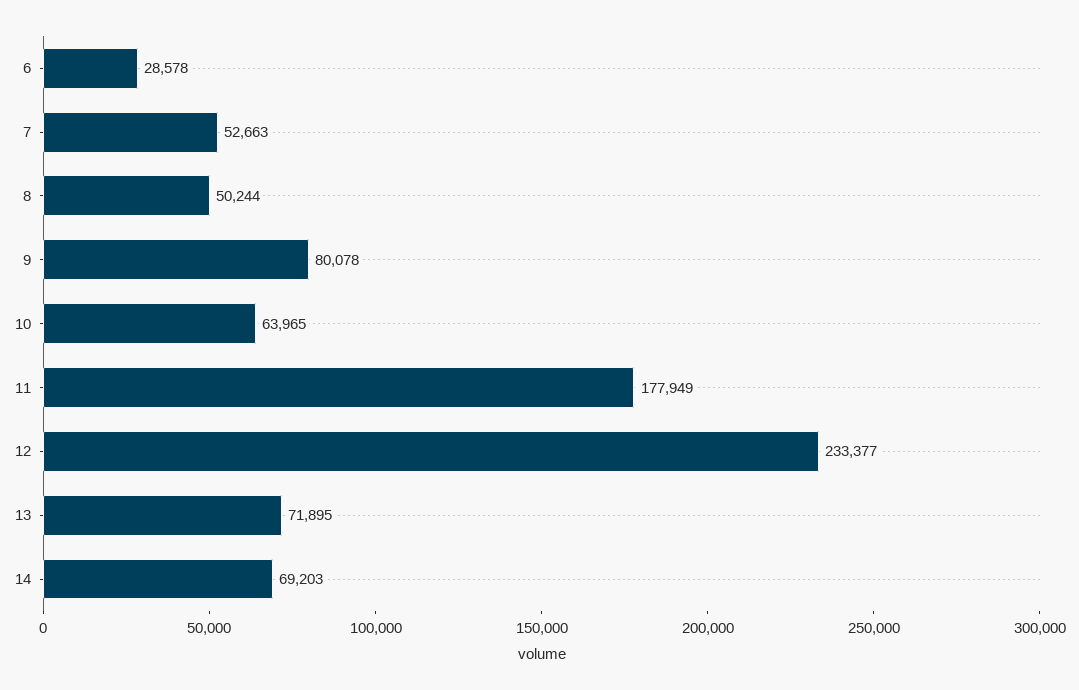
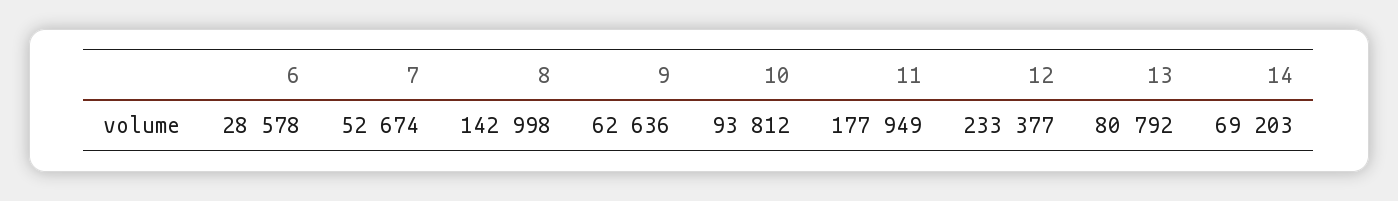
  {
    "6": 28578,
-   "7": 52663,
+   "7": 52674,
-   "8": 50244,
+   "8": 142998,
-   "9": 80078,
+   "9": 62636,
-   "10": 63965,
+   "10": 93812,
    "11": 177949,
    "12": 233377,
-   "13": 71895,
+   "13": 80792,
    "14": 69203
  }

